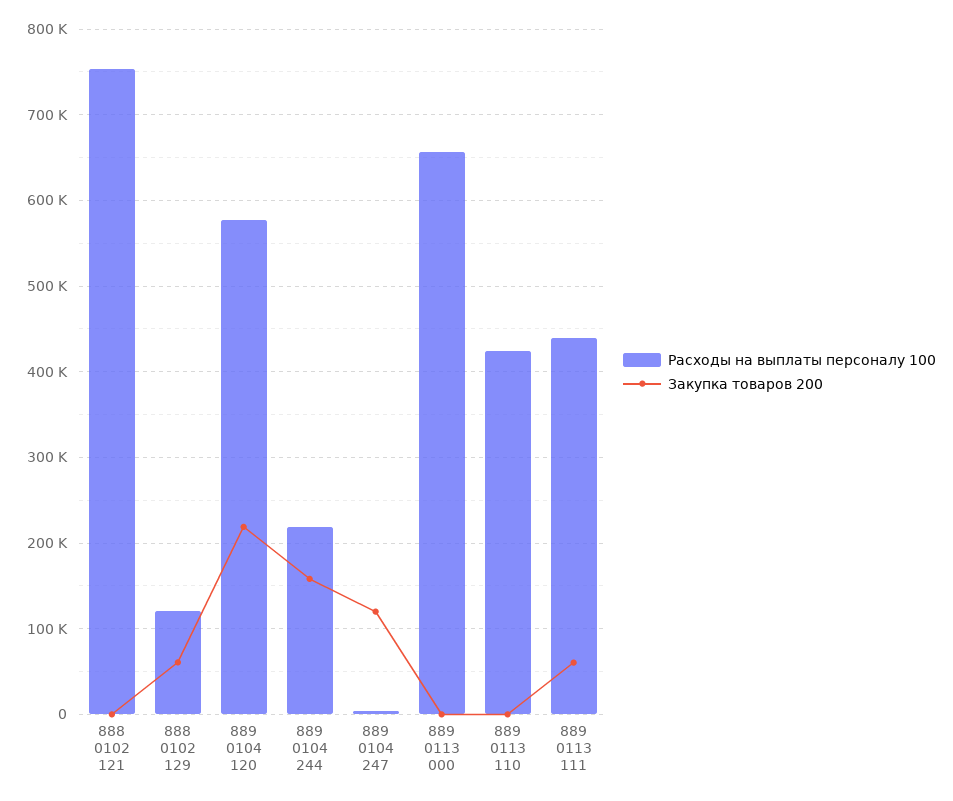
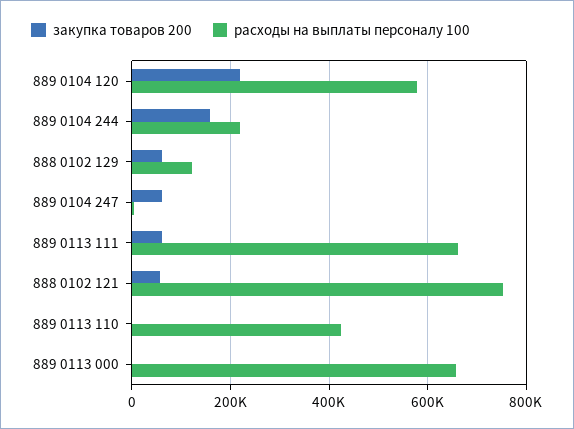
  {
    "Расходы на выплаты персоналу 100": {
      "888 0102 121": 750000,
      "888 0102 129": 120000,
      "889 0104 120": 580000,
      "889 0104 244": 220000,
      "889 0104 247": 0,
      "889 0113 000": 660000,
      "889 0113 110": 420000,
-     "889 0113 111": 440000
+     "889 0113 111": 660000
    },
    "Закупка товаров 200": {
-     "888 0102 121": 0,
+     "888 0102 121": 60000,
      "888 0102 129": 60000,
      "889 0104 120": 220000,
      "889 0104 244": 160000,
-     "889 0104 247": 120000,
+     "889 0104 247": 60000,
      "889 0113 000": 0,
      "889 0113 110": 0,
      "889 0113 111": 60000
    }
  }

